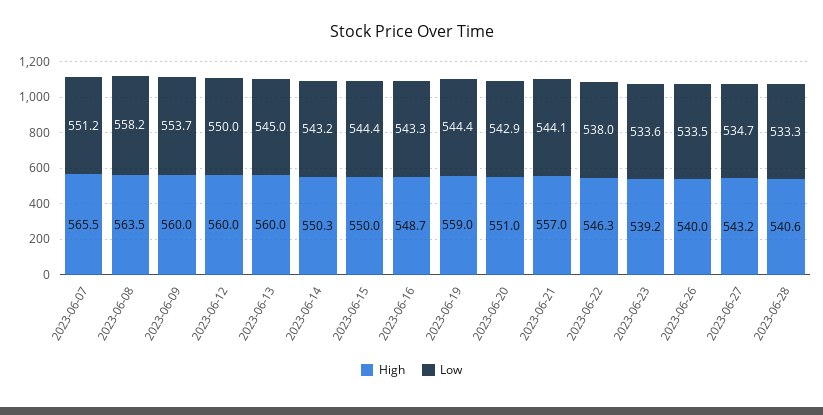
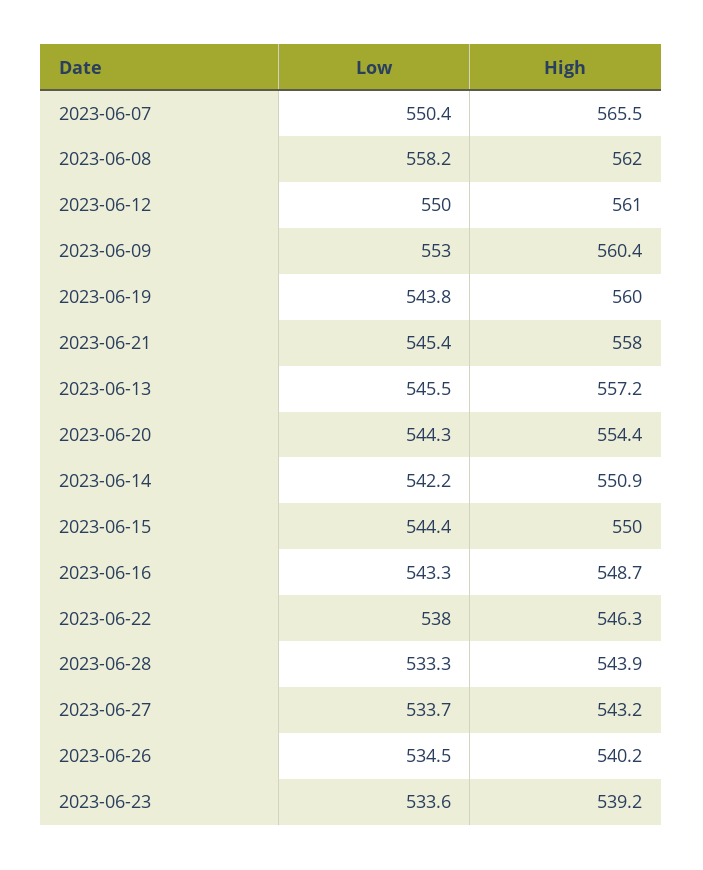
  {
    "High": {
      "2023-06-07": 565.5,
-     "2023-06-08": 563.5,
+     "2023-06-08": 562,
-     "2023-06-09": 560,
+     "2023-06-09": 560.4,
-     "2023-06-12": 560,
+     "2023-06-12": 561,
-     "2023-06-13": 560,
+     "2023-06-13": 557.2,
-     "2023-06-14": 550.3,
+     "2023-06-14": 550.9,
      "2023-06-15": 550,
      "2023-06-16": 548.7,
-     "2023-06-19": 559,
+     "2023-06-19": 560,
-     "2023-06-20": 551,
+     "2023-06-20": 554.4,
-     "2023-06-21": 557,
+     "2023-06-21": 558,
      "2023-06-22": 546.3,
      "2023-06-23": 539.2,
-     "2023-06-26": 540,
+     "2023-06-26": 540.2,
      "2023-06-27": 543.2,
-     "2023-06-28": 540.6
+     "2023-06-28": 543.9
    },
    "Low": {
-     "2023-06-07": 551.2,
+     "2023-06-07": 550.4,
      "2023-06-08": 558.2,
-     "2023-06-09": 553.7,
+     "2023-06-09": 553,
      "2023-06-12": 550,
-     "2023-06-13": 545,
+     "2023-06-13": 545.5,
-     "2023-06-14": 543.2,
+     "2023-06-14": 542.2,
      "2023-06-15": 544.4,
      "2023-06-16": 543.3,
-     "2023-06-19": 544.4,
+     "2023-06-19": 543.8,
-     "2023-06-20": 542.9,
+     "2023-06-20": 544.3,
-     "2023-06-21": 544.1,
+     "2023-06-21": 545.4,
      "2023-06-22": 538,
      "2023-06-23": 533.6,
-     "2023-06-26": 533.5,
+     "2023-06-26": 534.5,
-     "2023-06-27": 534.7,
+     "2023-06-27": 533.7,
      "2023-06-28": 533.3
    }
  }

